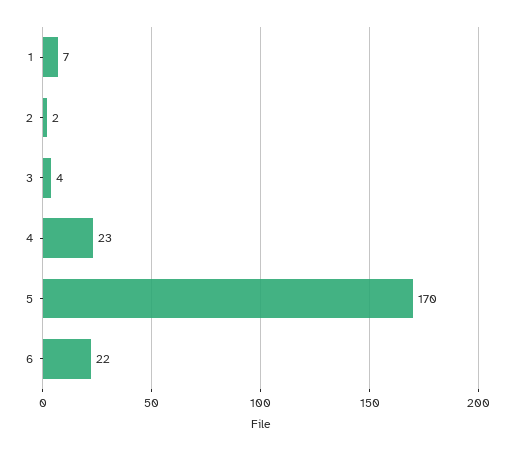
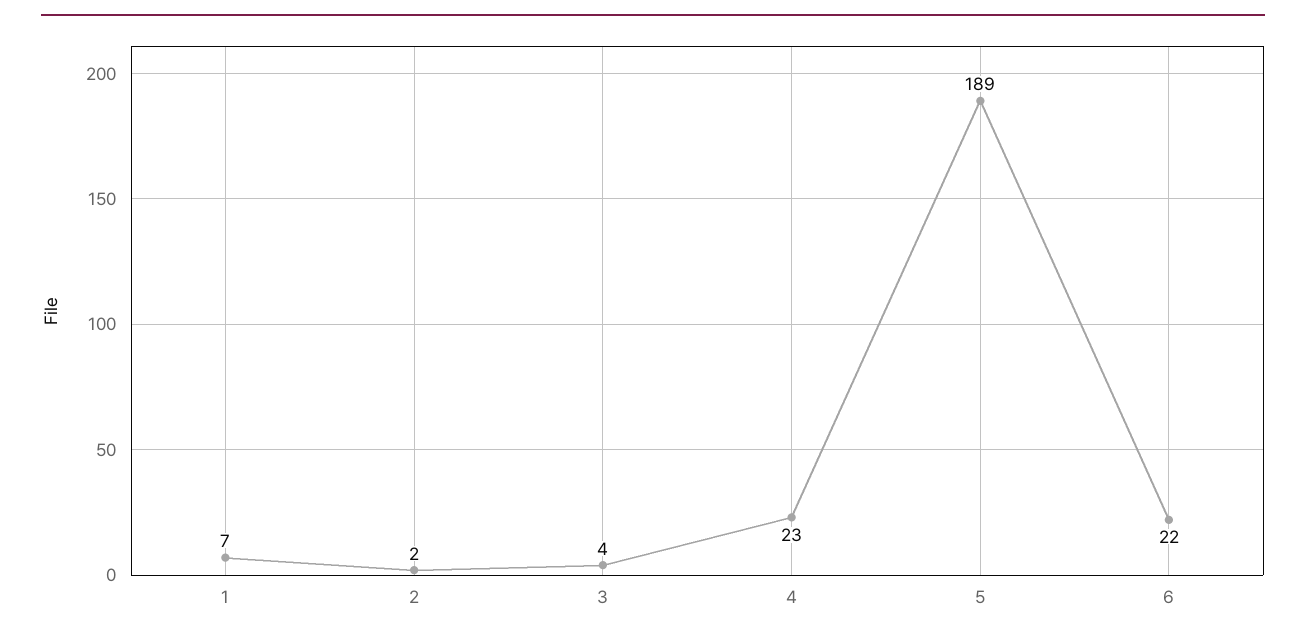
  {
    "1": 7,
    "2": 2,
    "3": 4,
    "4": 23,
-   "5": 170,
+   "5": 189,
    "6": 22
  }

